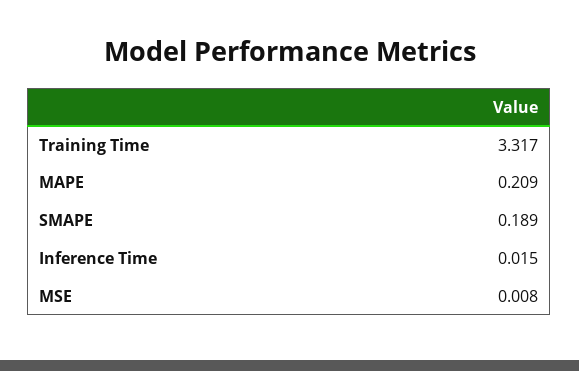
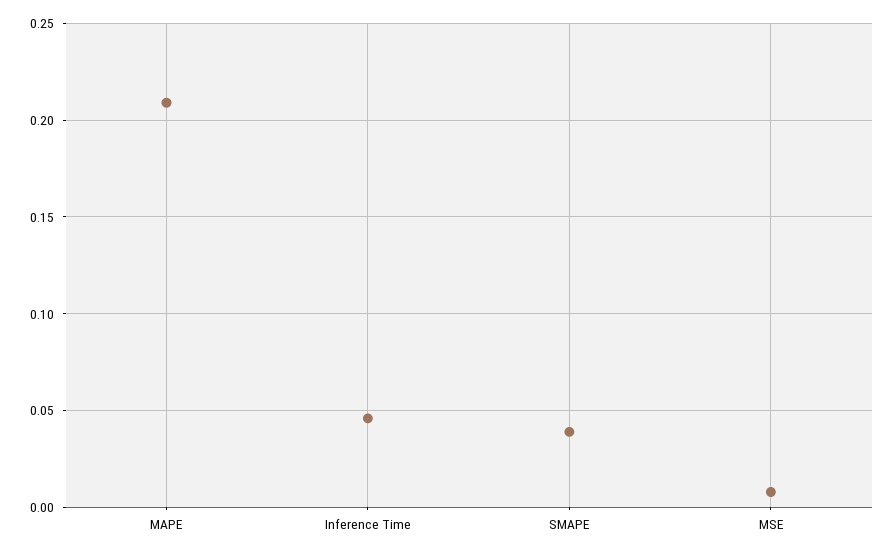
  {
-   "Training Time": 3.317,
    "MAPE": 0.209,
-   "SMAPE": 0.189,
+   "SMAPE": 0.04,
-   "Inference Time": 0.015,
+   "Inference Time": 0.045,
    "MSE": 0.008
  }

